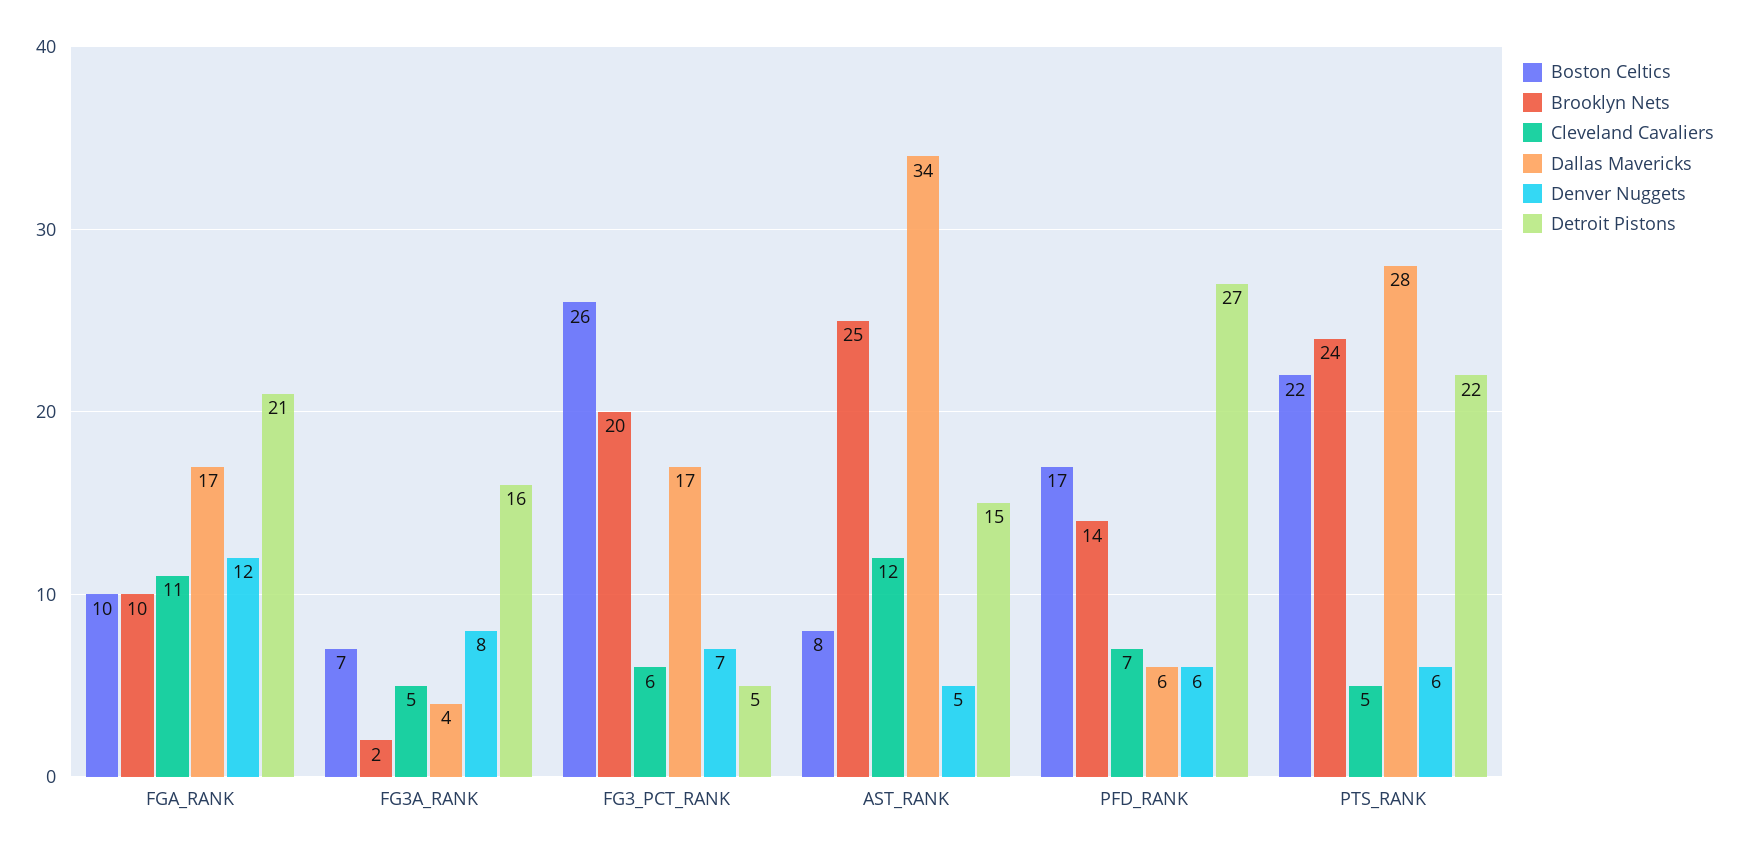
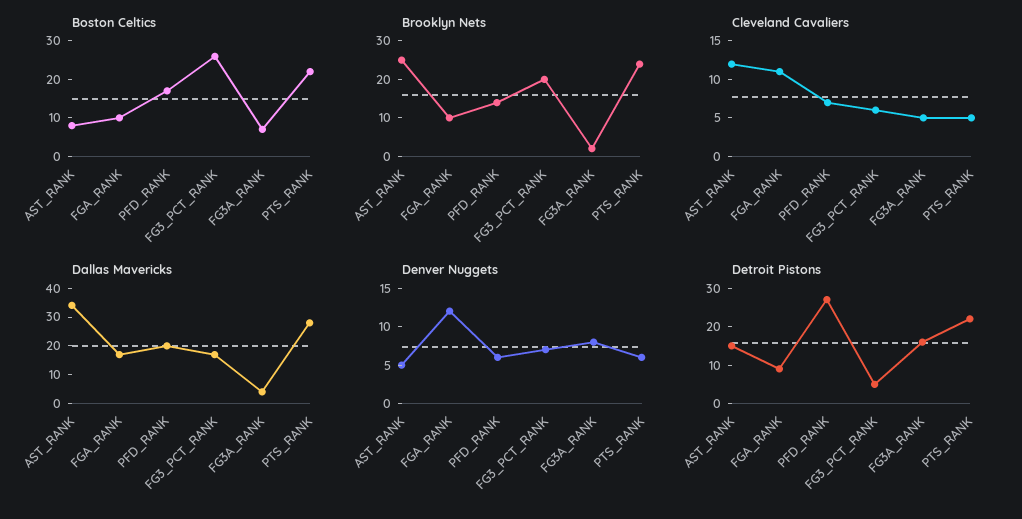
  {
    "Boston Celtics": {
      "FGA_RANK": 10,
      "FG3A_RANK": 7,
      "FG3_PCT_RANK": 26,
      "AST_RANK": 8,
      "PFD_RANK": 17,
      "PTS_RANK": 22
    },
    "Brooklyn Nets": {
      "FGA_RANK": 10,
      "FG3A_RANK": 2,
      "FG3_PCT_RANK": 20,
      "AST_RANK": 25,
      "PFD_RANK": 14,
      "PTS_RANK": 24
    },
    "Cleveland Cavaliers": {
      "FGA_RANK": 11,
      "FG3A_RANK": 5,
      "FG3_PCT_RANK": 6,
      "AST_RANK": 12,
      "PFD_RANK": 7,
      "PTS_RANK": 5
    },
    "Dallas Mavericks": {
      "FGA_RANK": 17,
      "FG3A_RANK": 4,
      "FG3_PCT_RANK": 17,
      "AST_RANK": 34,
-     "PFD_RANK": 6,
+     "PFD_RANK": 20,
      "PTS_RANK": 28
    },
    "Denver Nuggets": {
      "FGA_RANK": 12,
      "FG3A_RANK": 8,
      "FG3_PCT_RANK": 7,
      "AST_RANK": 5,
      "PFD_RANK": 6,
      "PTS_RANK": 6
    },
    "Detroit Pistons": {
-     "FGA_RANK": 21,
+     "FGA_RANK": 10,
      "FG3A_RANK": 16,
      "FG3_PCT_RANK": 5,
      "AST_RANK": 15,
      "PFD_RANK": 27,
      "PTS_RANK": 22
    }
  }

